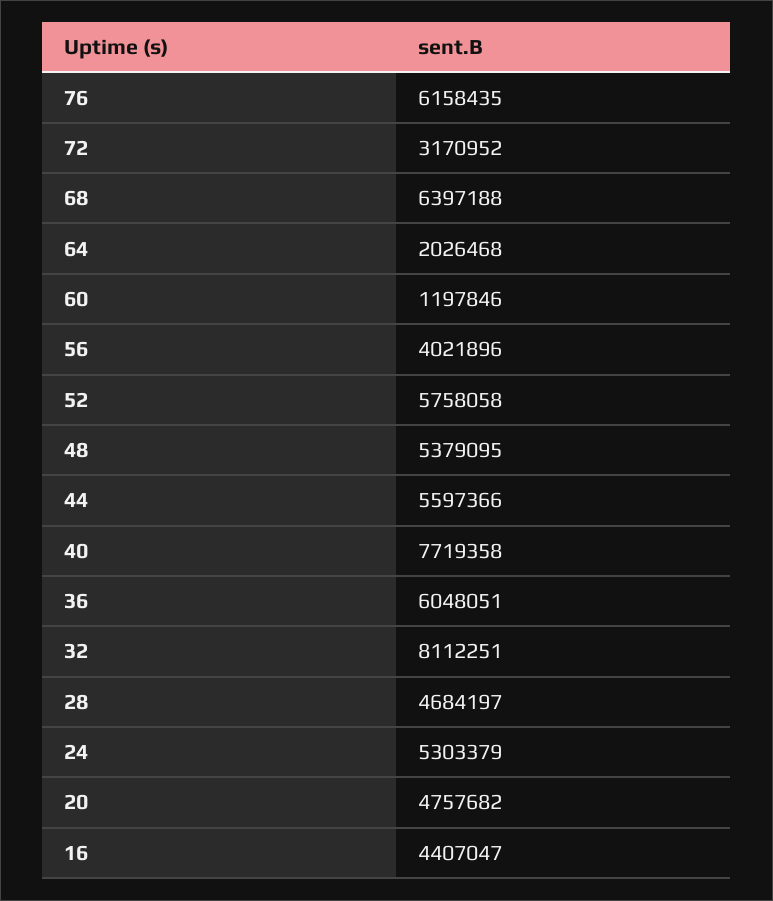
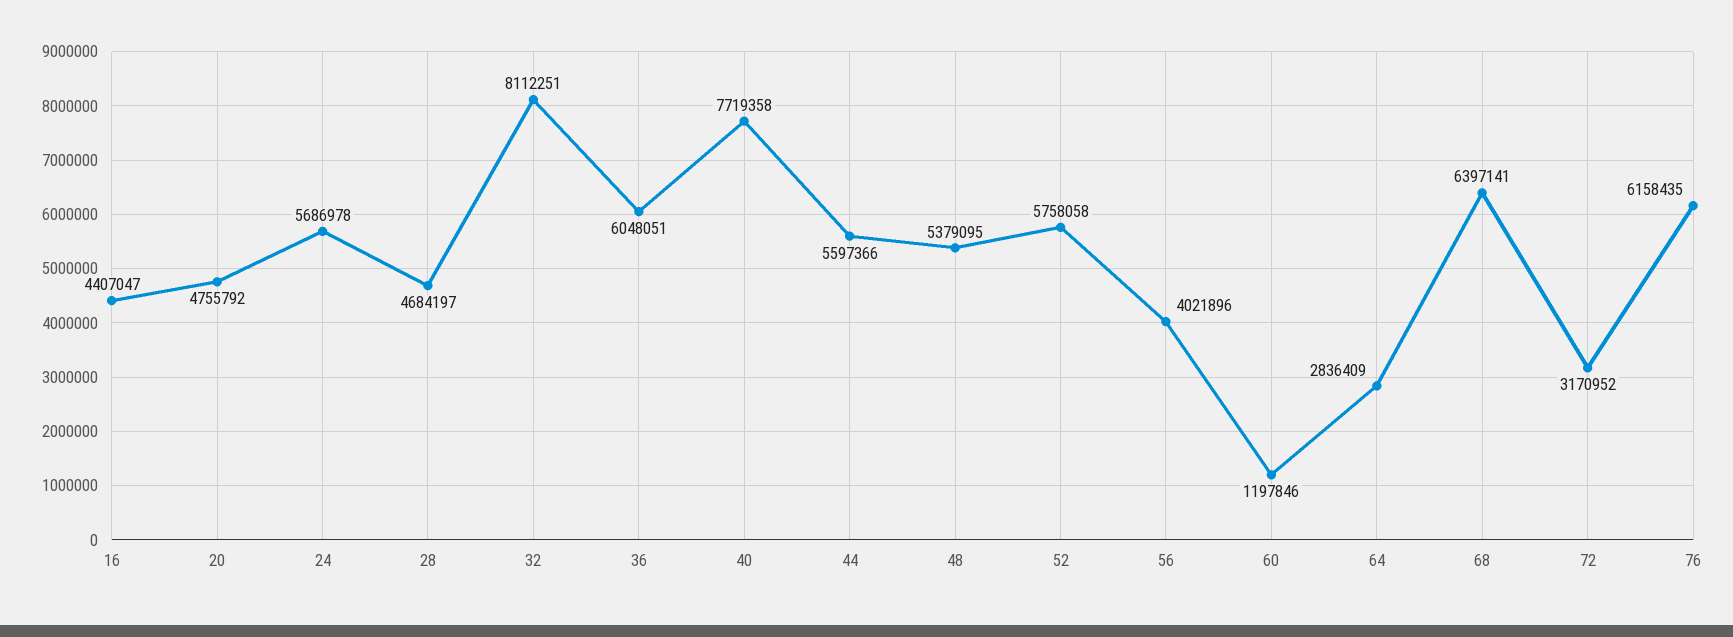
  {
    "76": 6158435,
    "72": 3170952,
-   "68": 6397188,
+   "68": 6397141,
-   "64": 2026468,
+   "64": 2836409,
    "60": 1197846,
    "56": 4021896,
    "52": 5758058,
    "48": 5379095,
    "44": 5597366,
    "40": 7719358,
    "36": 6048051,
    "32": 8112251,
    "28": 4684197,
-   "24": 5303379,
+   "24": 5686978,
-   "20": 4757682,
+   "20": 4755792,
    "16": 4407047
  }

